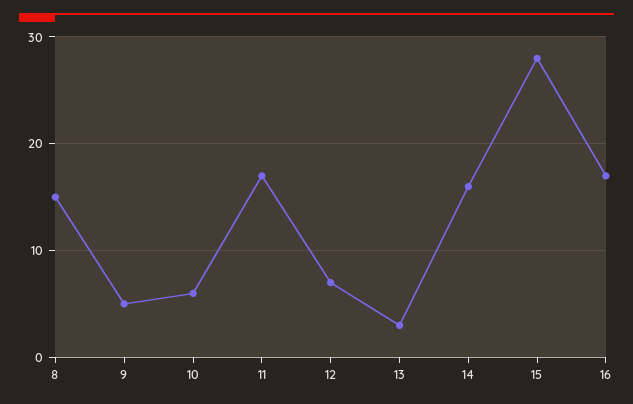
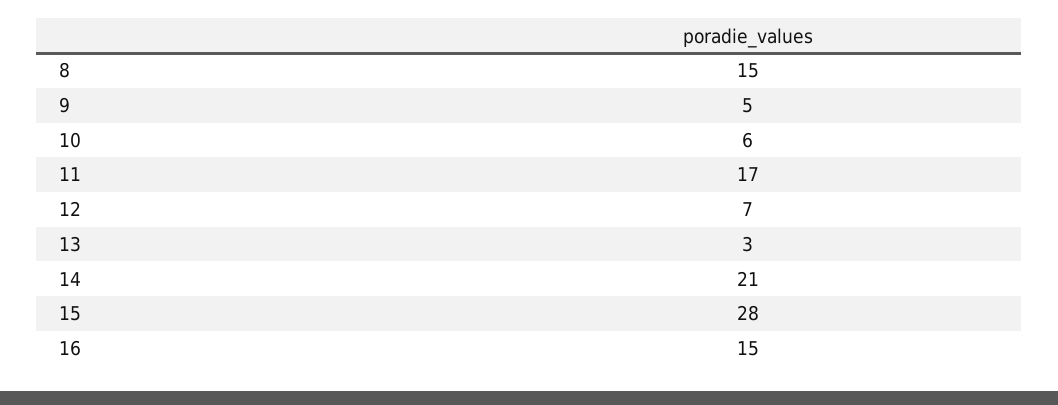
  {
    "8": 15,
    "9": 5,
    "10": 6,
    "11": 17,
    "12": 7,
    "13": 3,
-   "14": 16,
+   "14": 21,
    "15": 28,
-   "16": 17
+   "16": 15
  }

